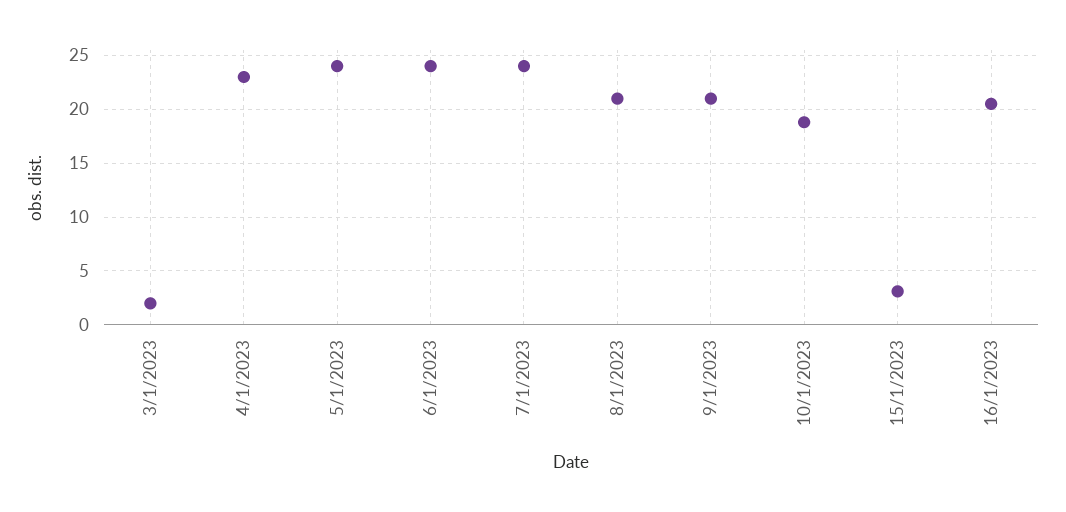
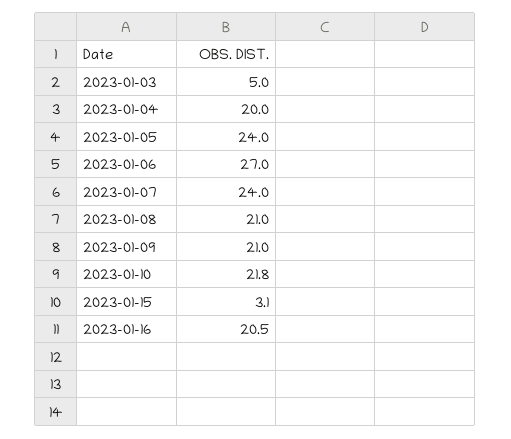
  {
-   "3/1/2023": 2,
+   "3/1/2023": 5,
-   "4/1/2023": 23,
+   "4/1/2023": 20,
    "5/1/2023": 24,
-   "6/1/2023": 24,
+   "6/1/2023": 27,
    "7/1/2023": 24,
    "8/1/2023": 21,
    "9/1/2023": 21,
-   "10/1/2023": 19,
+   "10/1/2023": 21.8,
    "15/1/2023": 3.1,
    "16/1/2023": 20.5
  }

